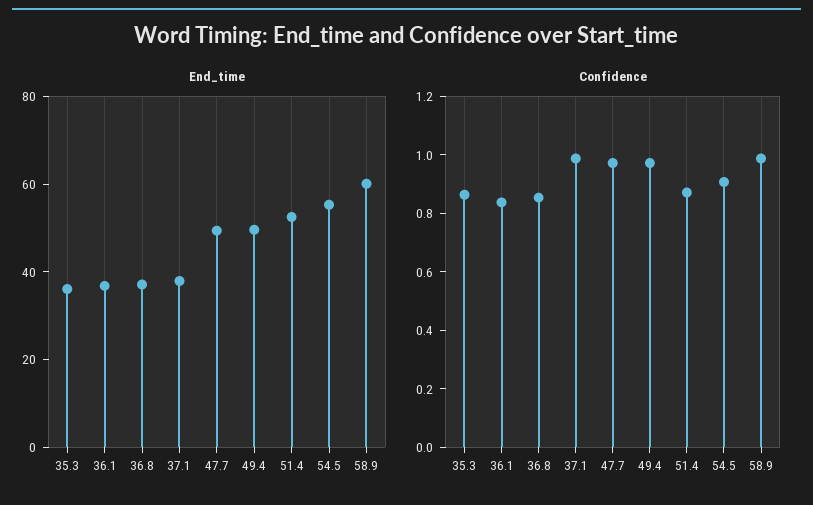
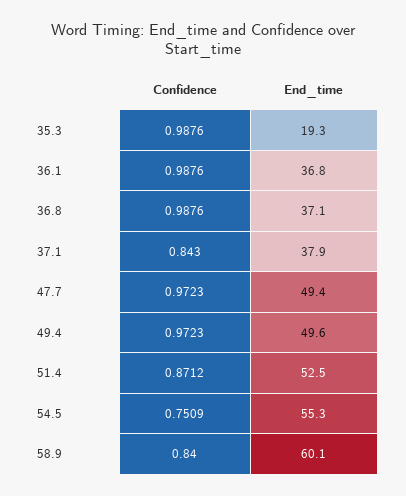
  {
    "End_time": {
-     "35.3": 35,
+     "35.3": 19.3,
      "36.1": 36.8,
      "36.8": 37.1,
      "37.1": 37.9,
      "47.7": 49.4,
      "49.4": 49.6,
      "51.4": 52.5,
      "54.5": 55.3,
      "58.9": 60.1
    },
    "Confidence": {
-     "35.3": 0.85,
+     "35.3": 0.9876,
-     "36.1": 0.85,
+     "36.1": 0.9876,
-     "36.8": 0.85,
+     "36.8": 0.9876,
-     "37.1": 1,
+     "37.1": 0.843,
      "47.7": 0.9723,
      "49.4": 0.9723,
      "51.4": 0.8712,
-     "54.5": 0.9,
+     "54.5": 0.7509,
-     "58.9": 1
+     "58.9": 0.84
    }
  }

